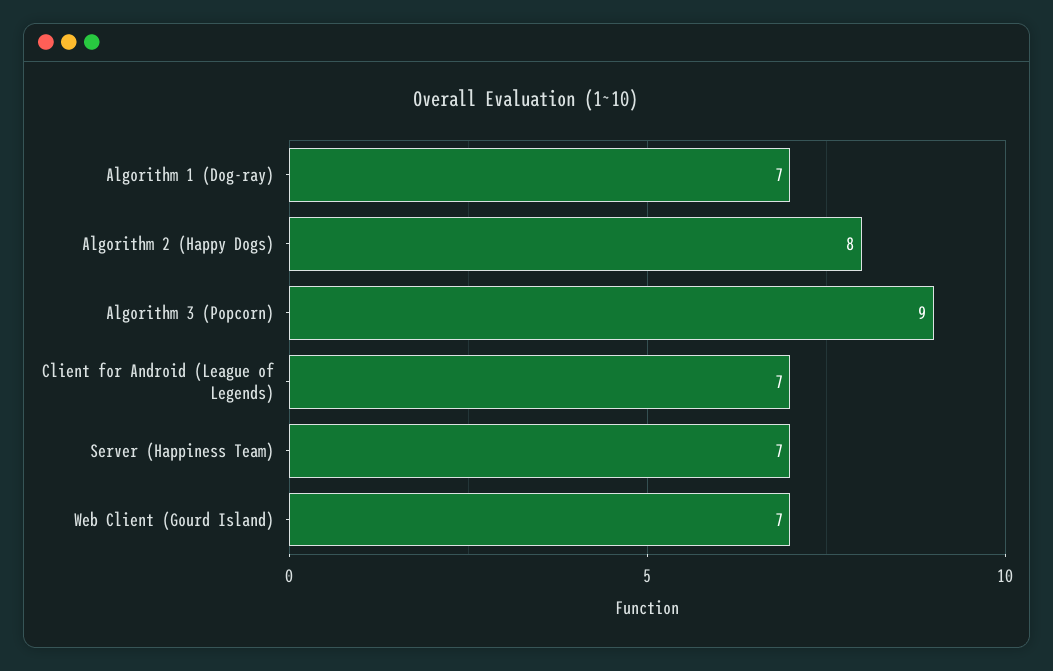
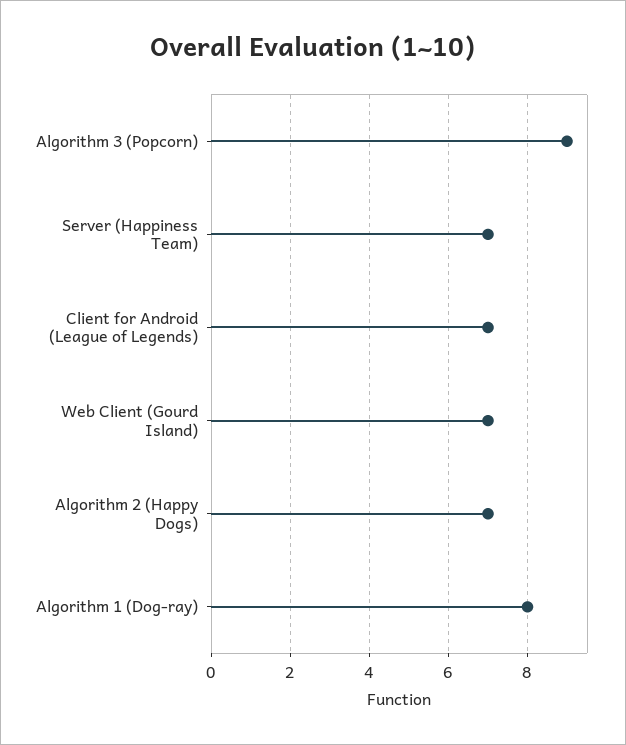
  {
-   "Algorithm 1 (Dog-ray)": 7,
+   "Algorithm 1 (Dog-ray)": 8,
-   "Algorithm 2 (Happy Dogs)": 8,
+   "Algorithm 2 (Happy Dogs)": 7,
    "Algorithm 3 (Popcorn)": 9,
    "Client for Android (League of Legends)": 7,
    "Server (Happiness Team)": 7,
    "Web Client (Gourd Island)": 7
  }

